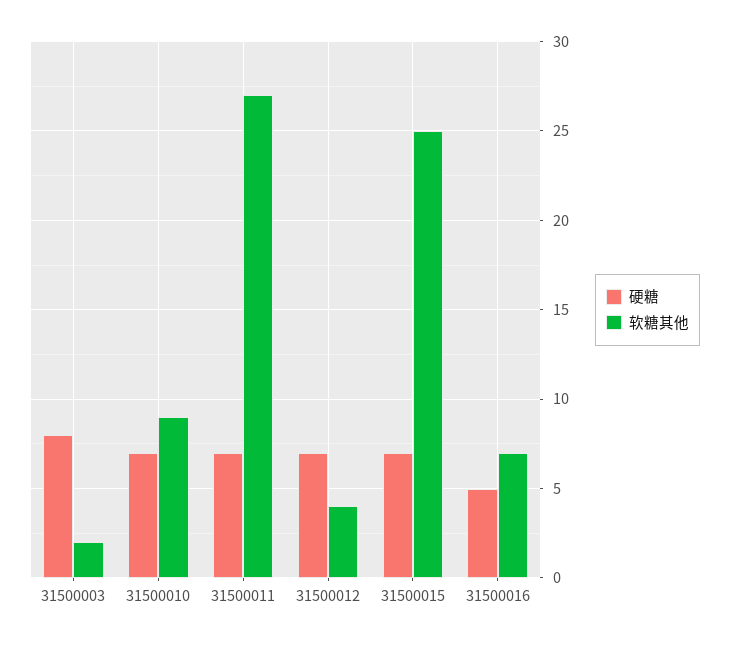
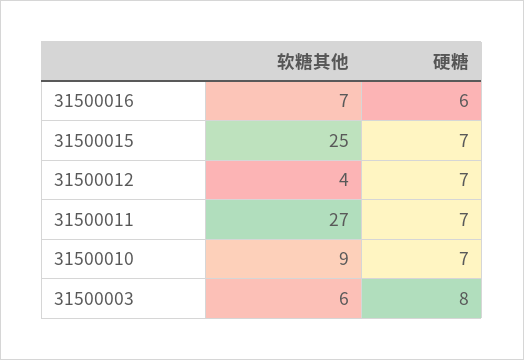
  {
    "硬糖": {
      "31500003": 8,
      "31500010": 7,
      "31500011": 7,
      "31500012": 7,
      "31500015": 7,
-     "31500016": 5
+     "31500016": 6
    },
    "软糖其他": {
-     "31500003": 2,
+     "31500003": 6,
      "31500010": 9,
      "31500011": 27,
      "31500012": 4,
      "31500015": 25,
      "31500016": 7
    }
  }

